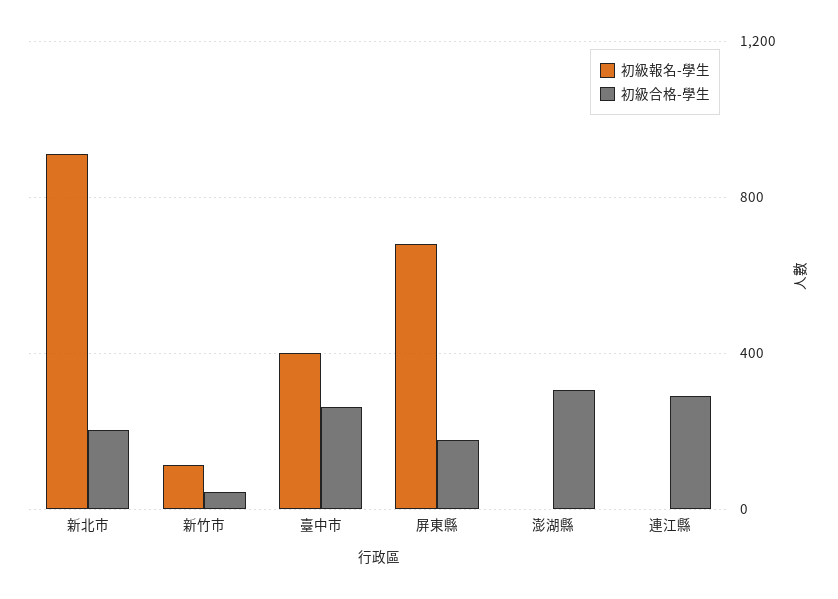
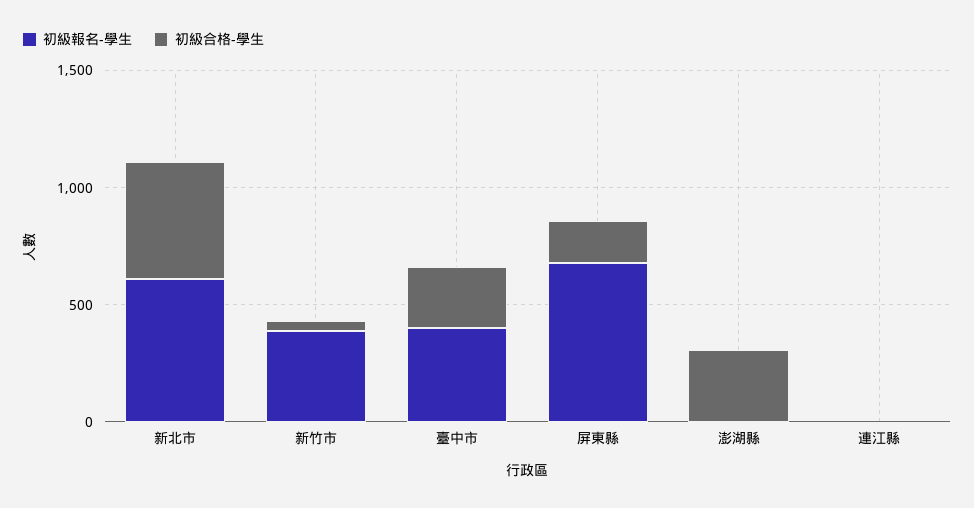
  {
    "初級報名-學生": {
-     "新北市": 900,
+     "新北市": 600,
-     "新竹市": 100,
+     "新竹市": 400,
      "臺中市": 400,
      "屏東縣": 700,
      "澎湖縣": 0,
      "連江縣": 0
    },
    "初級合格-學生": {
-     "新北市": 200,
+     "新北市": 500,
      "新竹市": 50,
      "臺中市": 250,
      "屏東縣": 200,
      "澎湖縣": 300,
-     "連江縣": 300
+     "連江縣": 0
    }
  }

